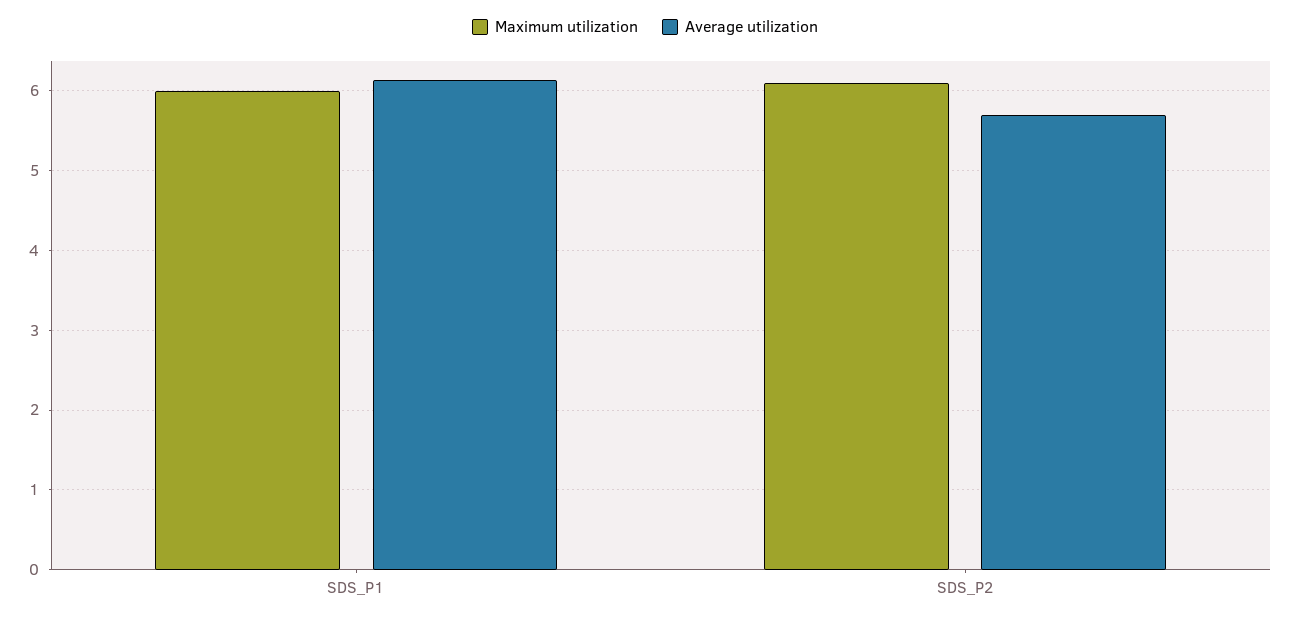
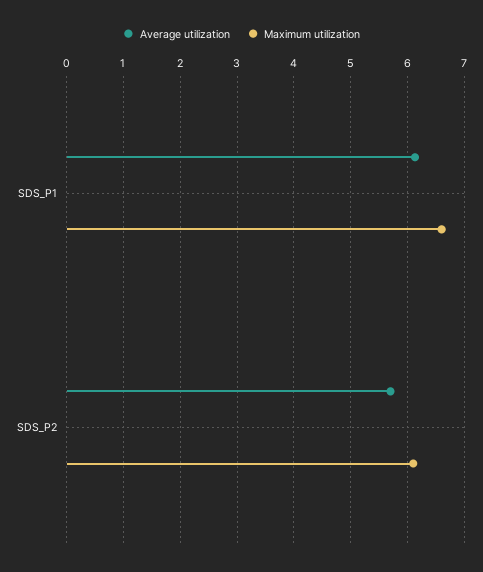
  {
    "Maximum utilization": {
-     "SDS_P1": 6,
+     "SDS_P1": 6.6,
      "SDS_P2": 6.1
    },
    "Average utilization": {
      "SDS_P1": 6.1,
      "SDS_P2": 5.7
    }
  }

